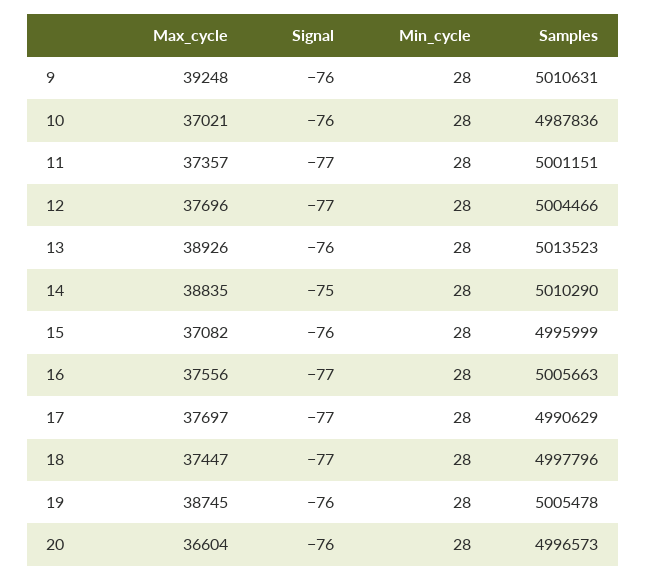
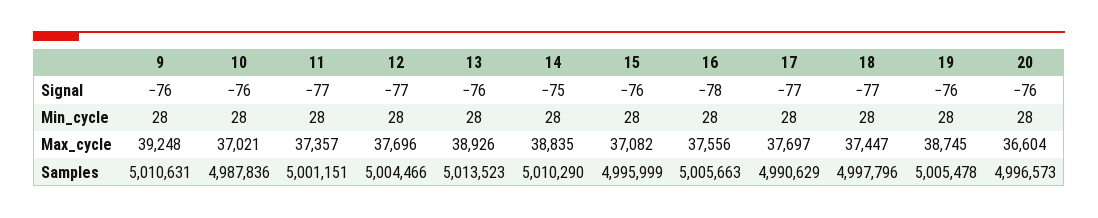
  {
    "Max_cycle": {
      "9": 39248,
      "10": 37021,
      "11": 37357,
      "12": 37696,
      "13": 38926,
      "14": 38835,
      "15": 37082,
      "16": 37556,
      "17": 37697,
      "18": 37447,
      "19": 38745,
      "20": 36604
    },
    "Signal": {
      "9": -76,
      "10": -76,
      "11": -77,
      "12": -77,
      "13": -76,
      "14": -75,
      "15": -76,
-     "16": -77,
+     "16": -78,
      "17": -77,
      "18": -77,
      "19": -76,
      "20": -76
    },
    "Min_cycle": {
      "9": 28,
      "10": 28,
      "11": 28,
      "12": 28,
      "13": 28,
      "14": 28,
      "15": 28,
      "16": 28,
      "17": 28,
      "18": 28,
      "19": 28,
      "20": 28
    },
    "Samples": {
      "9": 5010631,
      "10": 4987836,
      "11": 5001151,
      "12": 5004466,
      "13": 5013523,
      "14": 5010290,
      "15": 4995999,
      "16": 5005663,
      "17": 4990629,
      "18": 4997796,
      "19": 5005478,
      "20": 4996573
    }
  }

